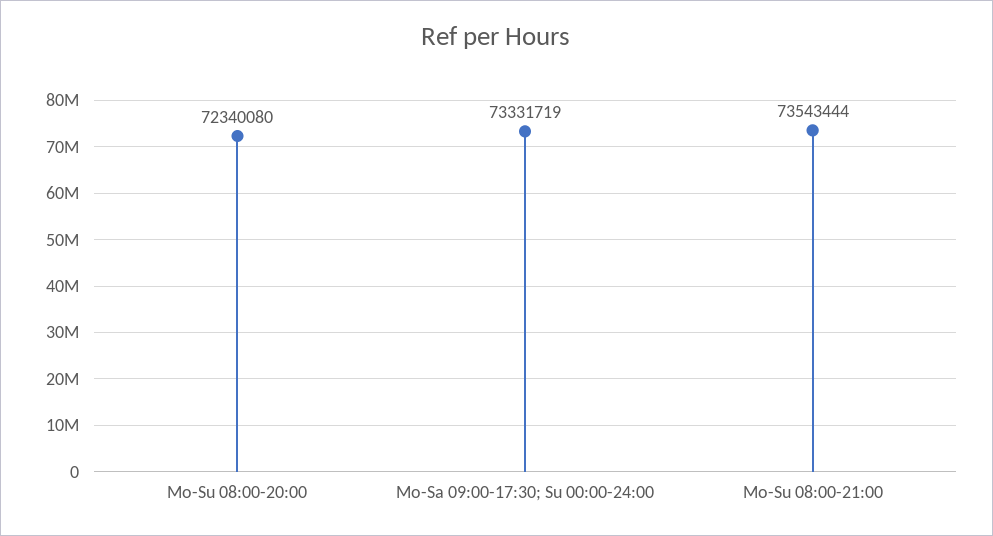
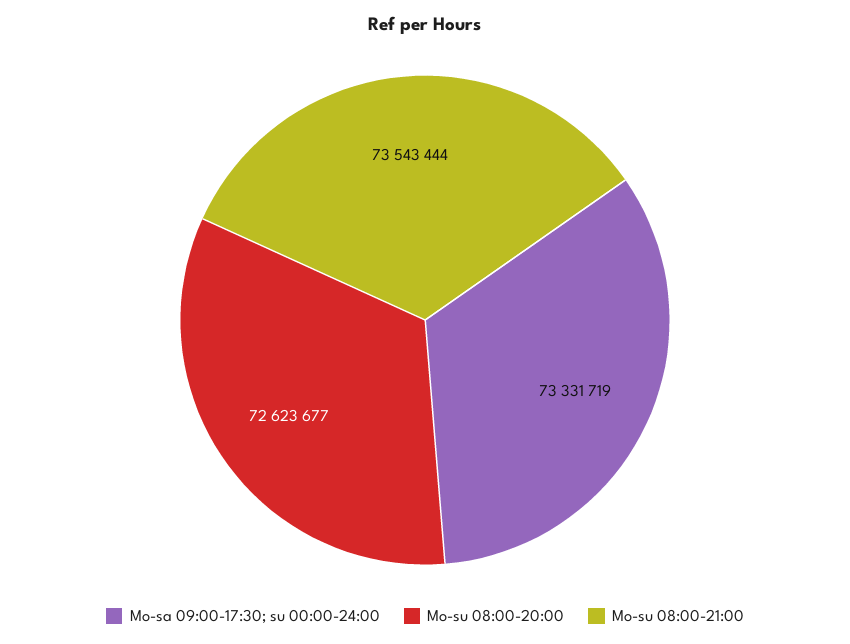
  {
-   "Mo-Su 08:00-20:00": 72340080,
+   "Mo-Su 08:00-20:00": 72623677,
    "Mo-Sa 09:00-17:30; Su 00:00-24:00": 73331719,
    "Mo-Su 08:00-21:00": 73543444
  }

